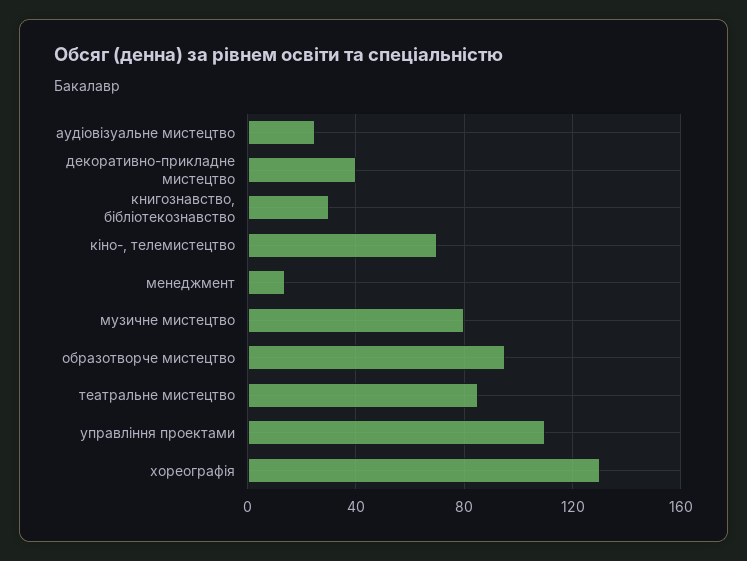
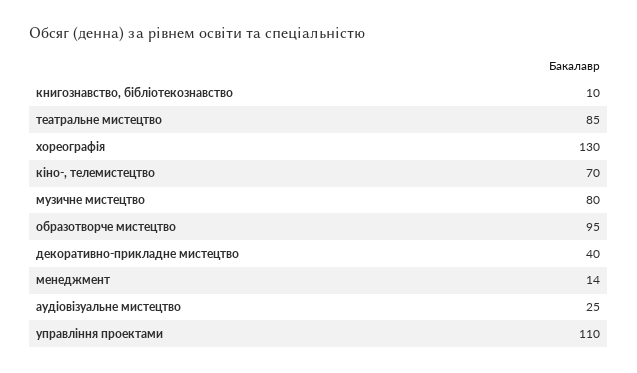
  {
    "аудіовізуальне мистецтво": 25,
    "декоративно-прикладне мистецтво": 40,
-   "книгознавство, бібліотекознавство": 30,
+   "книгознавство, бібліотекознавство": 10,
    "кіно-, телемистецтво": 70,
    "менеджмент": 14,
    "музичне мистецтво": 80,
    "образотворче мистецтво": 95,
    "театральне мистецтво": 85,
    "управління проектами": 110,
    "хореографія": 130
  }

